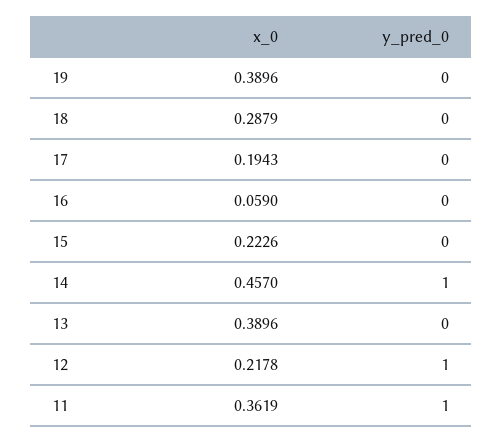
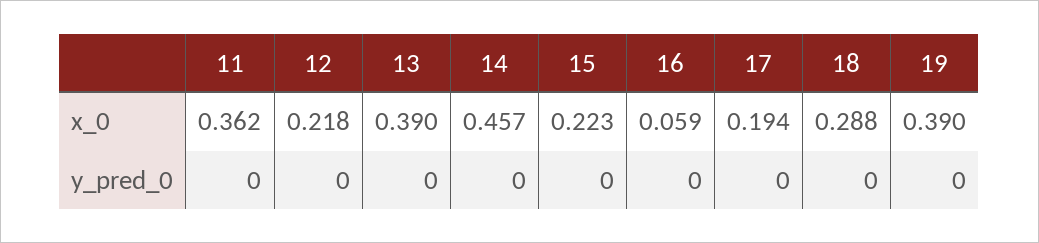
  {
    "x_0": {
      "19": 0.3896,
      "18": 0.2879,
      "17": 0.1943,
      "16": 0.059,
      "15": 0.2226,
      "14": 0.457,
      "13": 0.3896,
      "12": 0.2178,
      "11": 0.3619
    },
    "y_pred_0": {
      "19": 0,
      "18": 0,
      "17": 0,
      "16": 0,
      "15": 0,
-     "14": 1,
+     "14": 0,
      "13": 0,
-     "12": 1,
+     "12": 0,
-     "11": 1
+     "11": 0
    }
  }

